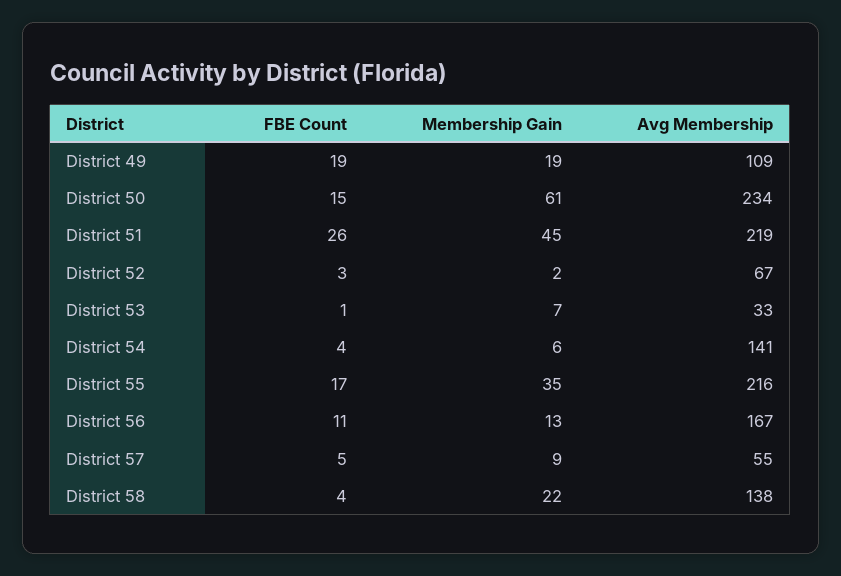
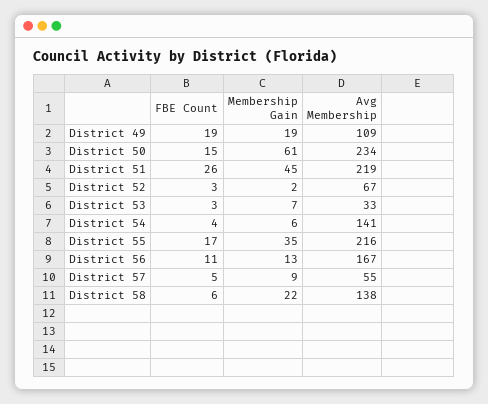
  {
    "FBE Count": {
      "District 49": 19,
      "District 50": 15,
      "District 51": 26,
      "District 52": 3,
-     "District 53": 1,
+     "District 53": 3,
      "District 54": 4,
      "District 55": 17,
      "District 56": 11,
      "District 57": 5,
-     "District 58": 4
+     "District 58": 6
    },
    "Membership Gain": {
      "District 49": 19,
      "District 50": 61,
      "District 51": 45,
      "District 52": 2,
      "District 53": 7,
      "District 54": 6,
      "District 55": 35,
      "District 56": 13,
      "District 57": 9,
      "District 58": 22
    },
    "Avg Membership": {
      "District 49": 109,
      "District 50": 234,
      "District 51": 219,
      "District 52": 67,
      "District 53": 33,
      "District 54": 141,
      "District 55": 216,
      "District 56": 167,
      "District 57": 55,
      "District 58": 138
    }
  }

